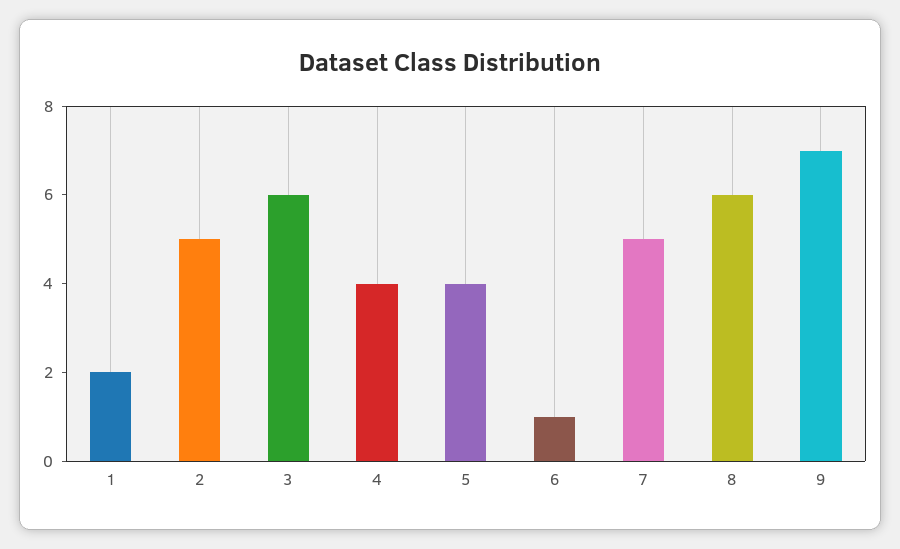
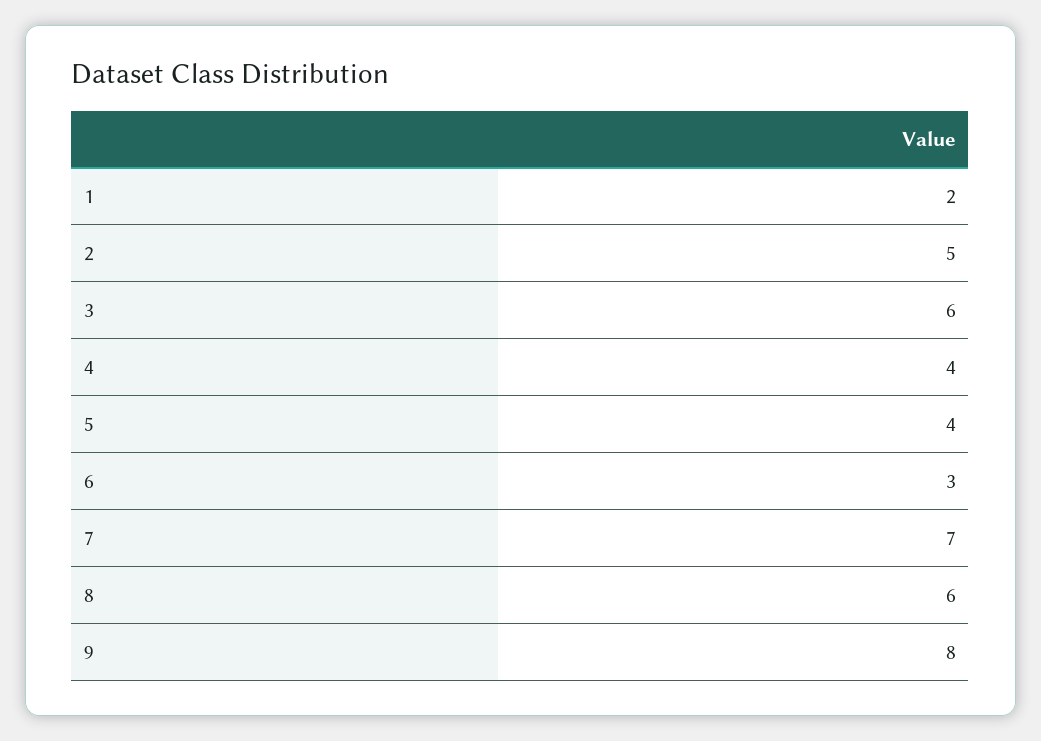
  {
    "1": 2,
    "2": 5,
    "3": 6,
    "4": 4,
    "5": 4,
-   "6": 1,
+   "6": 3,
-   "7": 5,
+   "7": 7,
    "8": 6,
-   "9": 7
+   "9": 8
  }

